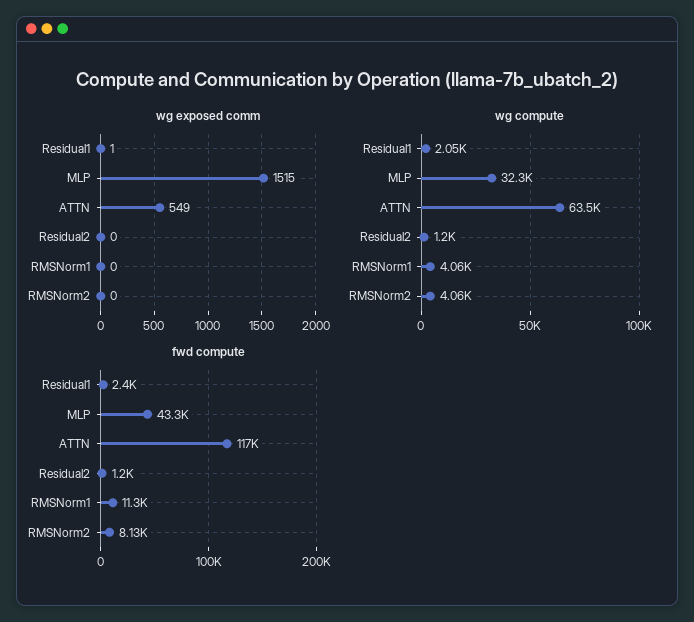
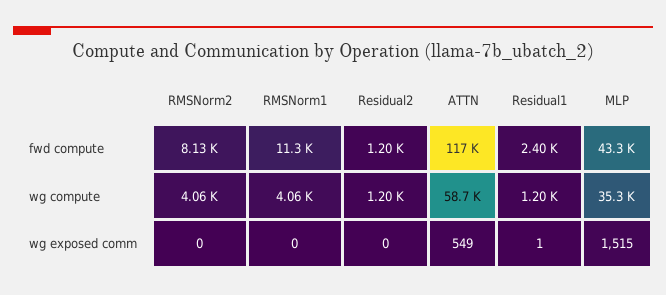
  {
    "wg exposed comm": {
      "Residual1": 1,
      "MLP": 1515,
      "ATTN": 549,
      "Residual2": 0,
      "RMSNorm1": 0,
      "RMSNorm2": 0
    },
    "wg compute": {
-     "Residual1": 2050,
+     "Residual1": 1200,
-     "MLP": 32300,
+     "MLP": 35300,
-     "ATTN": 63500,
+     "ATTN": 58700,
      "Residual2": 1200,
      "RMSNorm1": 4060,
      "RMSNorm2": 4060
    },
    "fwd compute": {
      "Residual1": 2400,
      "MLP": 43300,
      "ATTN": 117000,
      "Residual2": 1200,
      "RMSNorm1": 11300,
      "RMSNorm2": 8130
    }
  }

